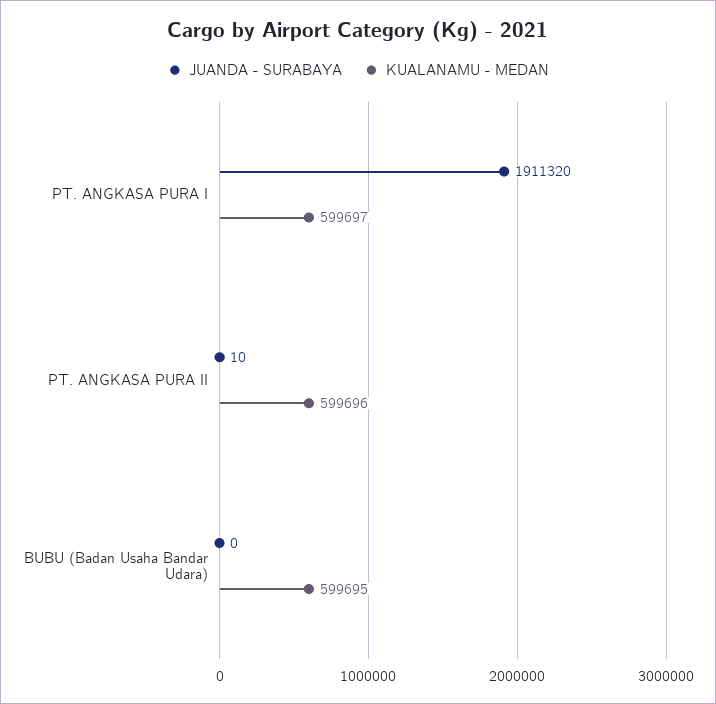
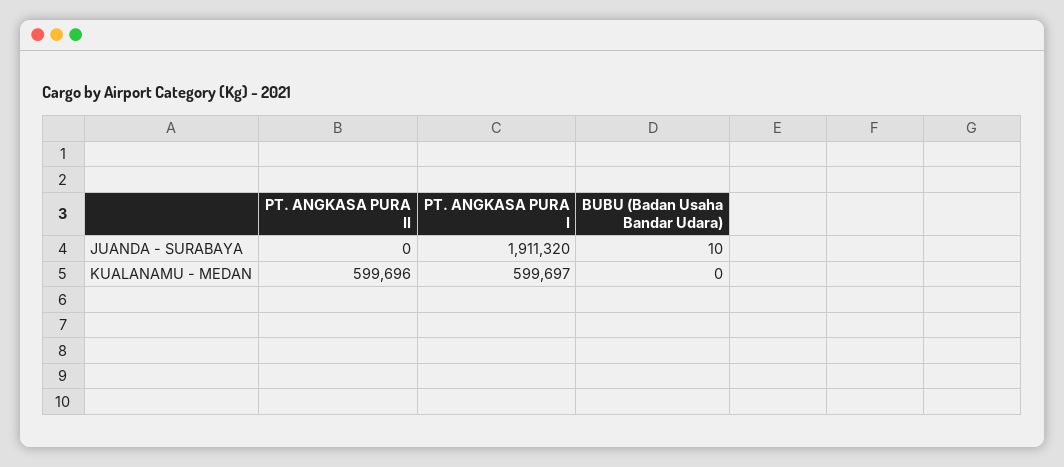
  {
    "JUANDA - SURABAYA": {
      "PT. ANGKASA PURA I": 1911320,
-     "PT. ANGKASA PURA II": 10,
+     "PT. ANGKASA PURA II": 0,
-     "BUBU (Badan Usaha Bandar Udara)": 0
+     "BUBU (Badan Usaha Bandar Udara)": 10
    },
    "KUALANAMU - MEDAN": {
      "PT. ANGKASA PURA I": 599697,
      "PT. ANGKASA PURA II": 599696,
-     "BUBU (Badan Usaha Bandar Udara)": 599695
+     "BUBU (Badan Usaha Bandar Udara)": 0
    }
  }

